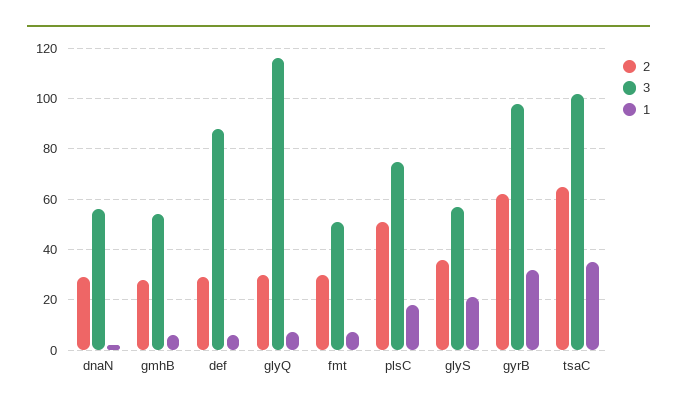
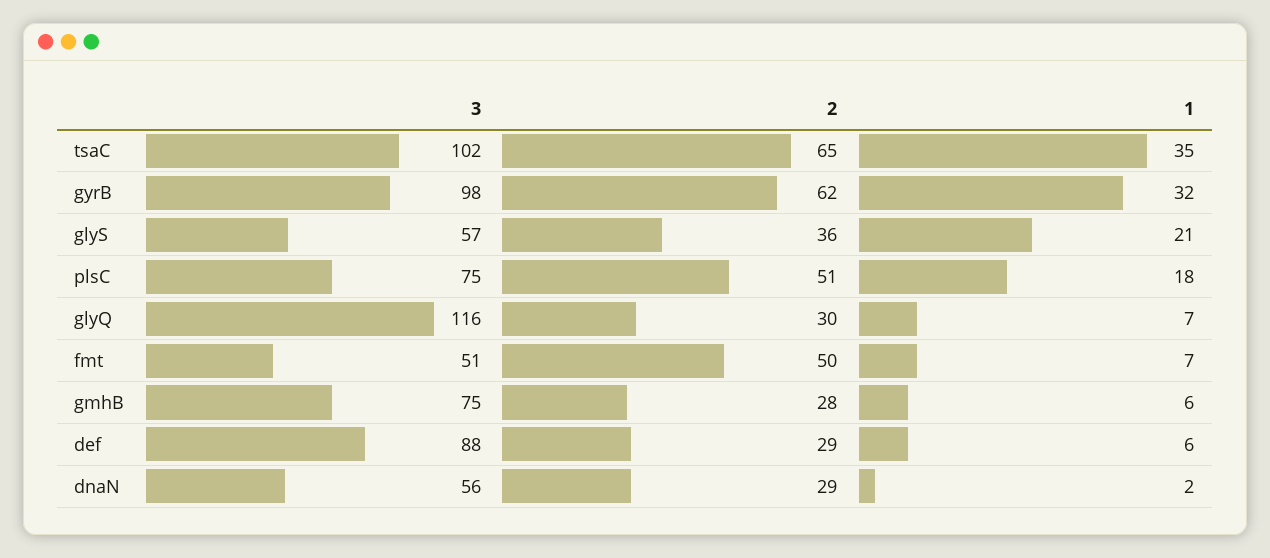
  {
    "2": {
      "dnaN": 29,
      "gmhB": 28,
      "def": 29,
      "glyQ": 30,
-     "fmt": 30,
+     "fmt": 50,
      "plsC": 51,
      "glyS": 36,
      "gyrB": 62,
      "tsaC": 65
    },
    "3": {
      "dnaN": 56,
-     "gmhB": 55,
+     "gmhB": 75,
      "def": 88,
      "glyQ": 116,
      "fmt": 51,
      "plsC": 75,
      "glyS": 57,
      "gyrB": 98,
      "tsaC": 102
    },
    "1": {
      "dnaN": 2,
      "gmhB": 6,
      "def": 6,
      "glyQ": 7,
      "fmt": 7,
      "plsC": 18,
      "glyS": 21,
      "gyrB": 32,
      "tsaC": 35
    }
  }

